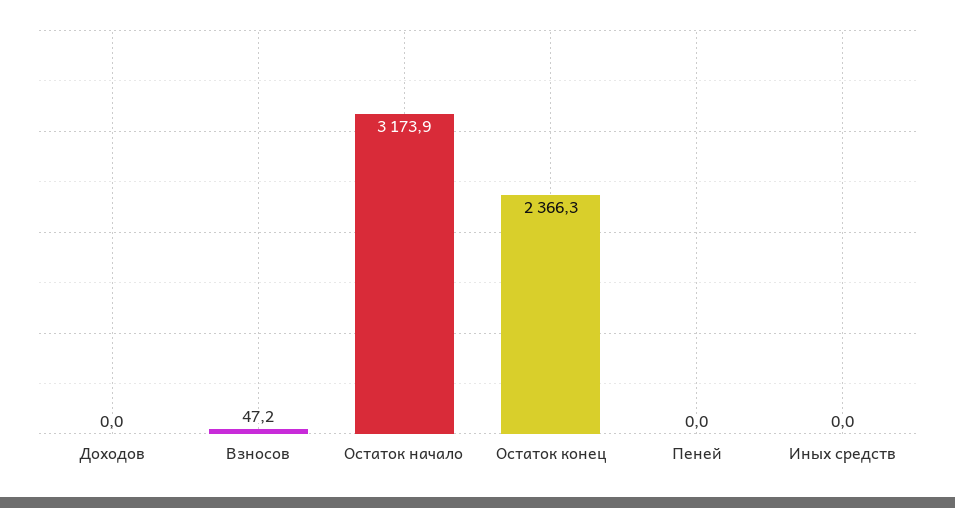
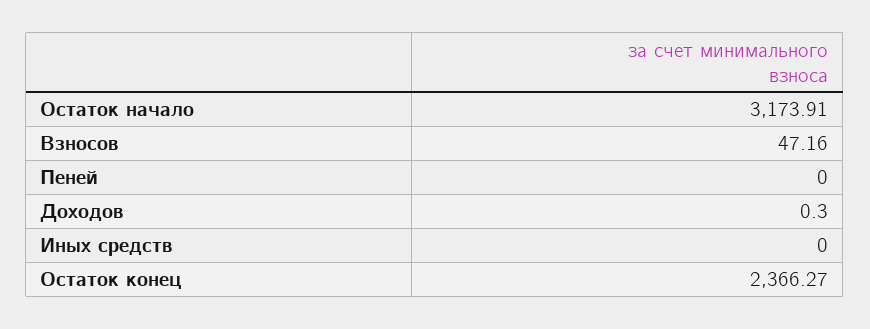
  {
-   "Доходов": 0,
+   "Доходов": 0.3,
    "Взносов": 47.16,
    "Остаток начало": 3173.91,
    "Остаток конец": 2366.27,
    "Пеней": 0,
    "Иных средств": 0
  }

